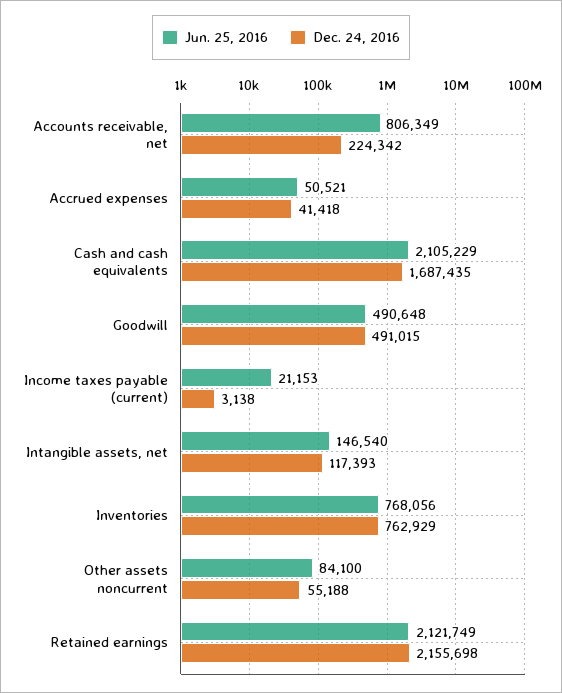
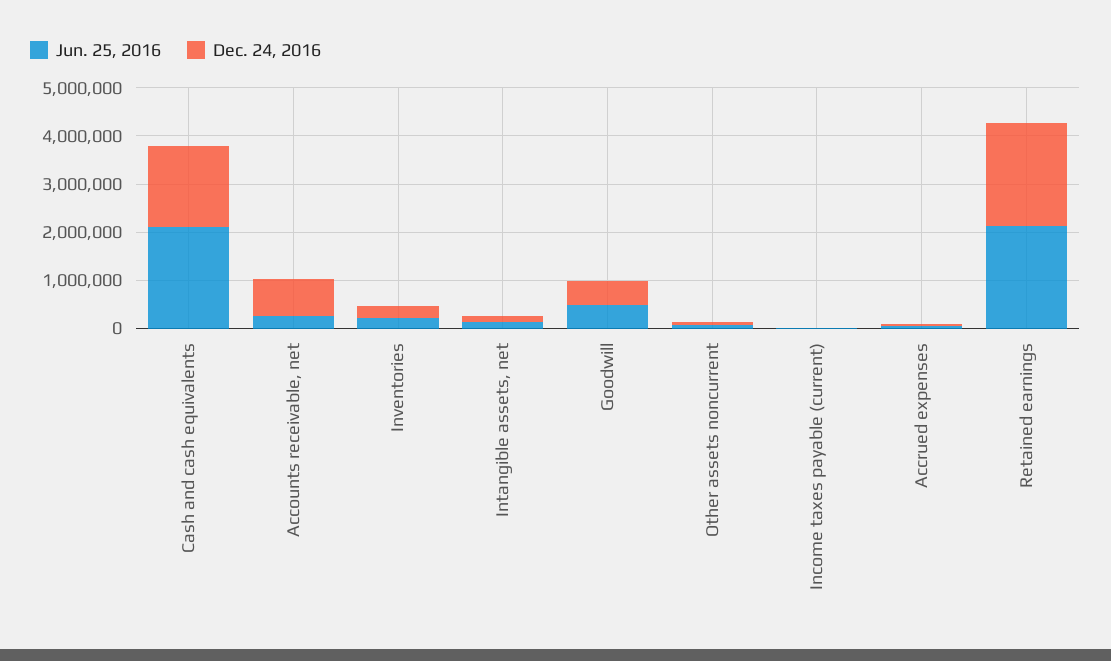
  {
    "Jun. 25, 2016": {
-     "Accounts receivable, net": 806349,
+     "Accounts receivable, net": 200000,
      "Accrued expenses": 50521,
      "Cash and cash equivalents": 2105229,
      "Goodwill": 490648,
      "Income taxes payable (current)": 21153,
      "Intangible assets, net": 146540,
-     "Inventories": 768056,
+     "Inventories": 200000,
      "Other assets noncurrent": 84100,
      "Retained earnings": 2121749
    },
    "Dec. 24, 2016": {
-     "Accounts receivable, net": 224342,
+     "Accounts receivable, net": 800000,
      "Accrued expenses": 41418,
      "Cash and cash equivalents": 1687435,
      "Goodwill": 491015,
      "Income taxes payable (current)": 3138,
      "Intangible assets, net": 117393,
-     "Inventories": 762929,
+     "Inventories": 200000,
      "Other assets noncurrent": 55188,
      "Retained earnings": 2155698
    }
  }

